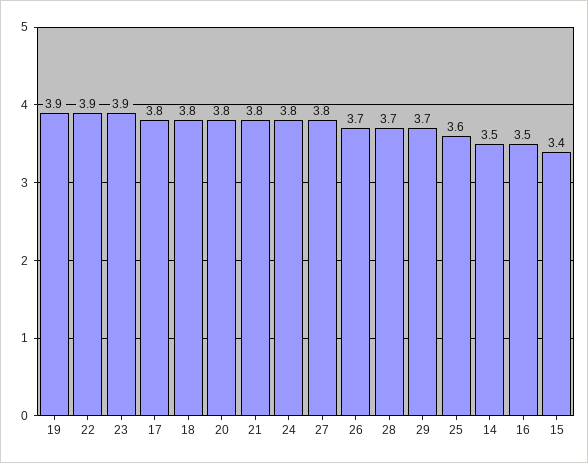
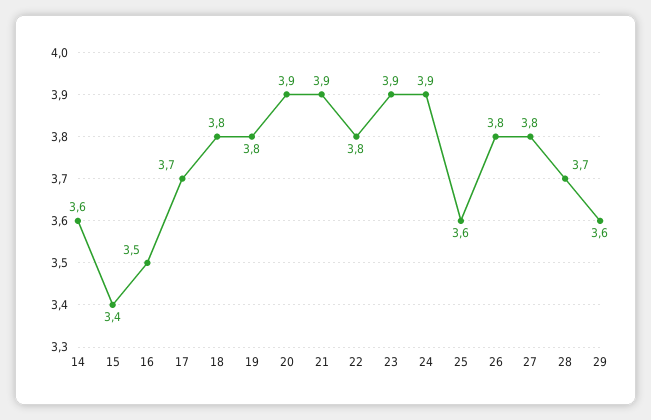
  {
-   "19": 3.9,
+   "19": 3.8,
-   "22": 3.9,
+   "22": 3.8,
    "23": 3.9,
-   "17": 3.8,
+   "17": 3.7,
    "18": 3.8,
-   "20": 3.8,
+   "20": 3.9,
-   "21": 3.8,
+   "21": 3.9,
-   "24": 3.8,
+   "24": 3.9,
    "27": 3.8,
-   "26": 3.7,
+   "26": 3.8,
    "28": 3.7,
-   "29": 3.7,
+   "29": 3.6,
    "25": 3.6,
-   "14": 3.5,
+   "14": 3.6,
    "16": 3.5,
    "15": 3.4
  }

